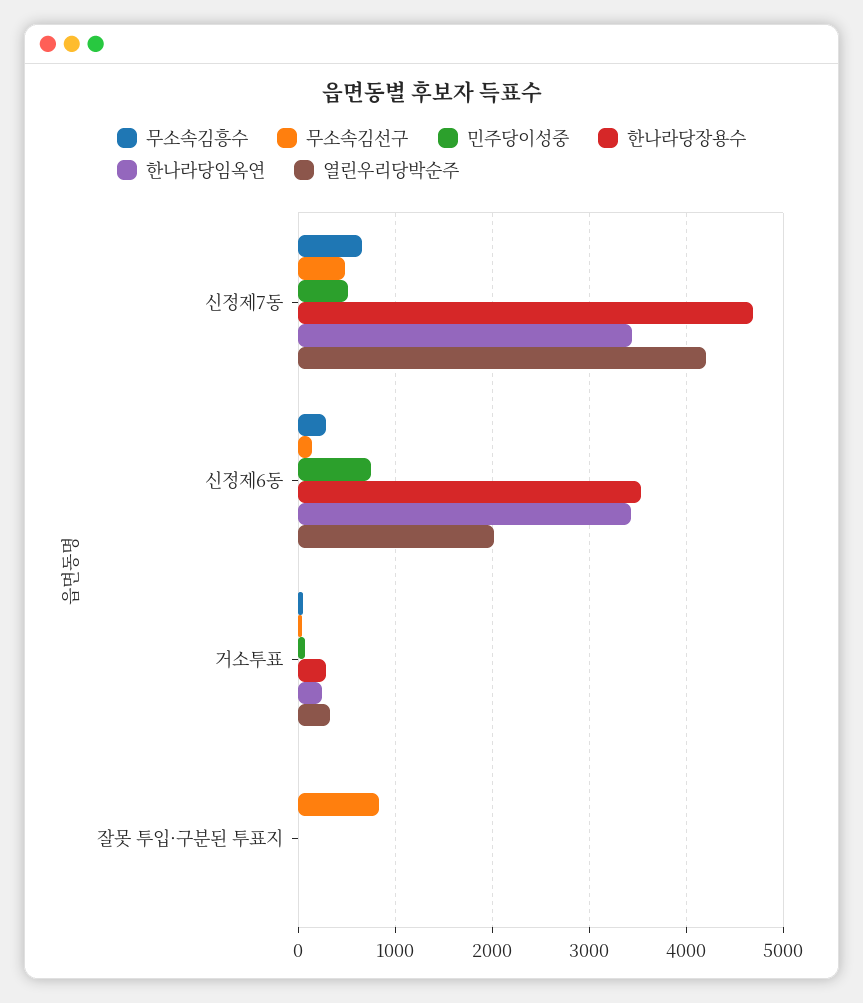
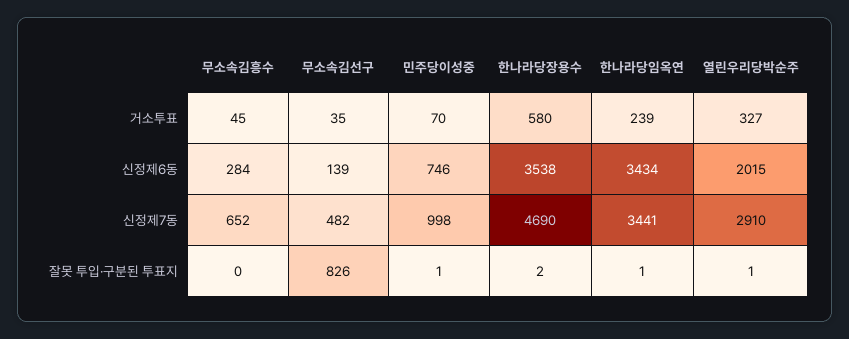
  {
    "무소속김흥수": {
      "신정제7동": 652,
      "신정제6동": 284,
      "거소투표": 45,
      "잘못 투입·구분된 투표지": 0
    },
    "무소속김선구": {
      "신정제7동": 482,
      "신정제6동": 139,
      "거소투표": 35,
      "잘못 투입·구분된 투표지": 826
    },
    "민주당이성중": {
-     "신정제7동": 500,
+     "신정제7동": 998,
      "신정제6동": 746,
      "거소투표": 70,
      "잘못 투입·구분된 투표지": 1
    },
    "한나라당장용수": {
      "신정제7동": 4690,
      "신정제6동": 3538,
-     "거소투표": 300,
+     "거소투표": 580,
      "잘못 투입·구분된 투표지": 2
    },
    "한나라당임옥연": {
      "신정제7동": 3441,
      "신정제6동": 3434,
      "거소투표": 239,
      "잘못 투입·구분된 투표지": 1
    },
    "열린우리당박순주": {
-     "신정제7동": 4200,
+     "신정제7동": 2910,
      "신정제6동": 2015,
      "거소투표": 327,
      "잘못 투입·구분된 투표지": 1
    }
  }

